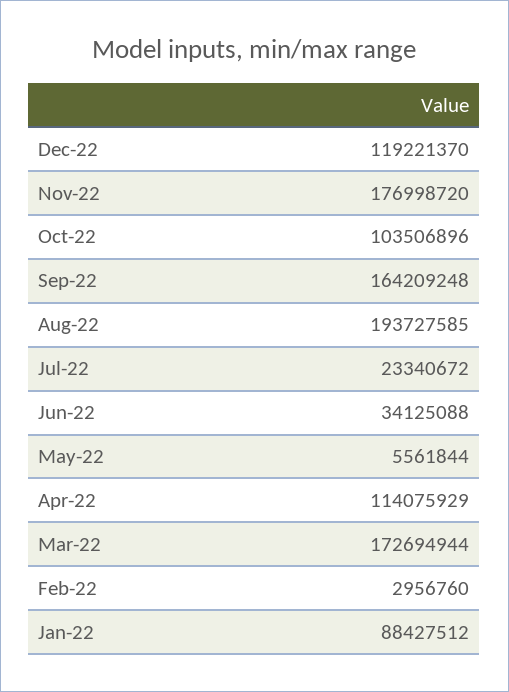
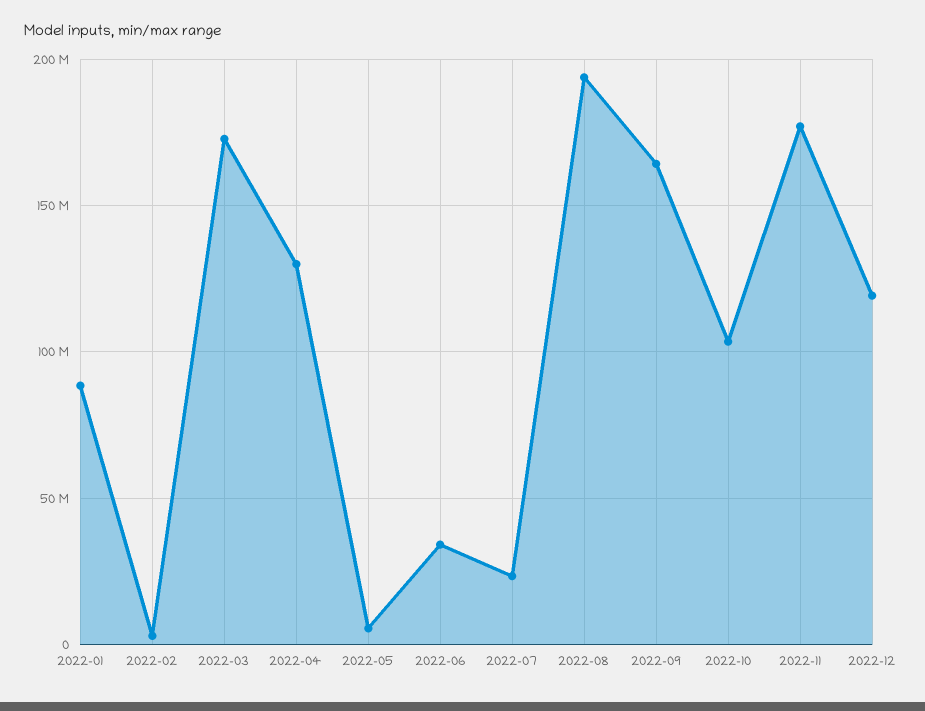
  {
    "Dec-22": 119221370,
    "Nov-22": 176998720,
    "Oct-22": 103506896,
    "Sep-22": 164209248,
    "Aug-22": 193727585,
    "Jul-22": 23340672,
    "Jun-22": 34125088,
    "May-22": 5561844,
-   "Apr-22": 114075929,
+   "Apr-22": 130000000,
    "Mar-22": 172694944,
    "Feb-22": 2956760,
    "Jan-22": 88427512
  }

